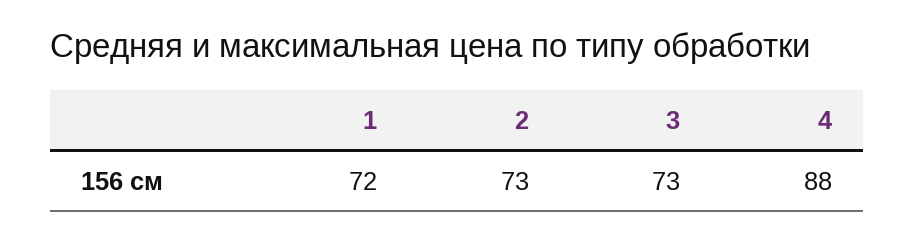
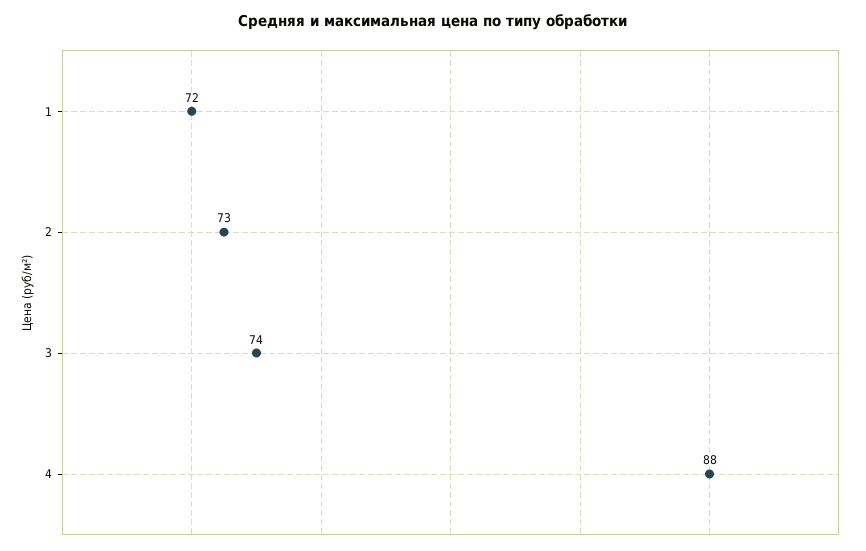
  {
    "1": 72,
    "2": 73,
-   "3": 73,
+   "3": 74,
    "4": 88
  }

